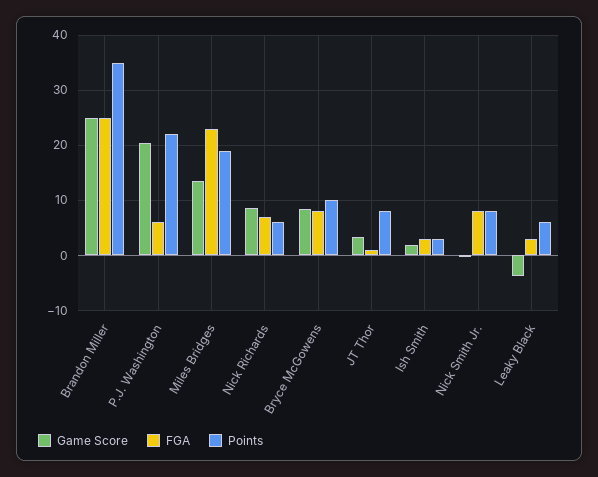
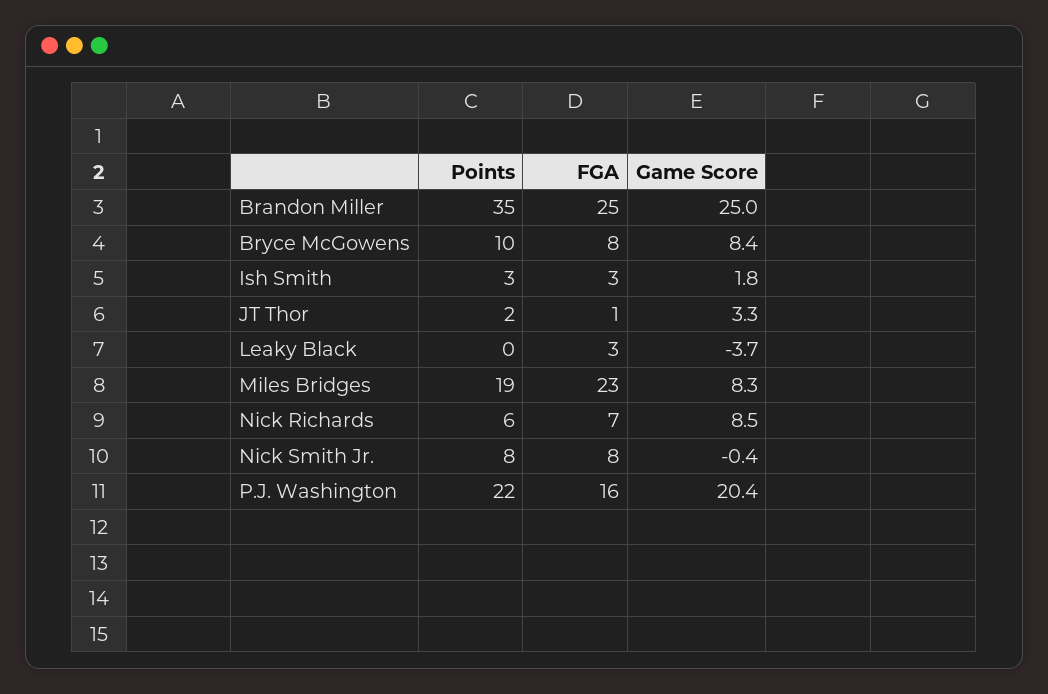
  {
    "Game Score": {
      "Brandon Miller": 25,
      "P.J. Washington": 20.4,
-     "Miles Bridges": 14,
+     "Miles Bridges": 8.3,
      "Nick Richards": 8.5,
      "Bryce McGowens": 8.4,
      "JT Thor": 3.3,
      "Ish Smith": 1.8,
      "Nick Smith Jr.": -0.4,
      "Leaky Black": -3.7
    },
    "FGA": {
      "Brandon Miller": 25,
-     "P.J. Washington": 6,
+     "P.J. Washington": 16,
      "Miles Bridges": 23,
      "Nick Richards": 7,
      "Bryce McGowens": 8,
      "JT Thor": 1,
      "Ish Smith": 3,
      "Nick Smith Jr.": 8,
      "Leaky Black": 3
    },
    "Points": {
      "Brandon Miller": 35,
      "P.J. Washington": 22,
      "Miles Bridges": 19,
      "Nick Richards": 6,
      "Bryce McGowens": 10,
-     "JT Thor": 8,
+     "JT Thor": 2,
      "Ish Smith": 3,
      "Nick Smith Jr.": 8,
-     "Leaky Black": 6
+     "Leaky Black": 0
    }
  }

